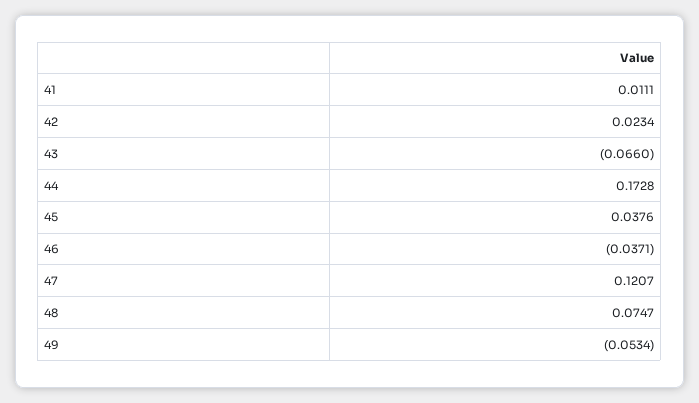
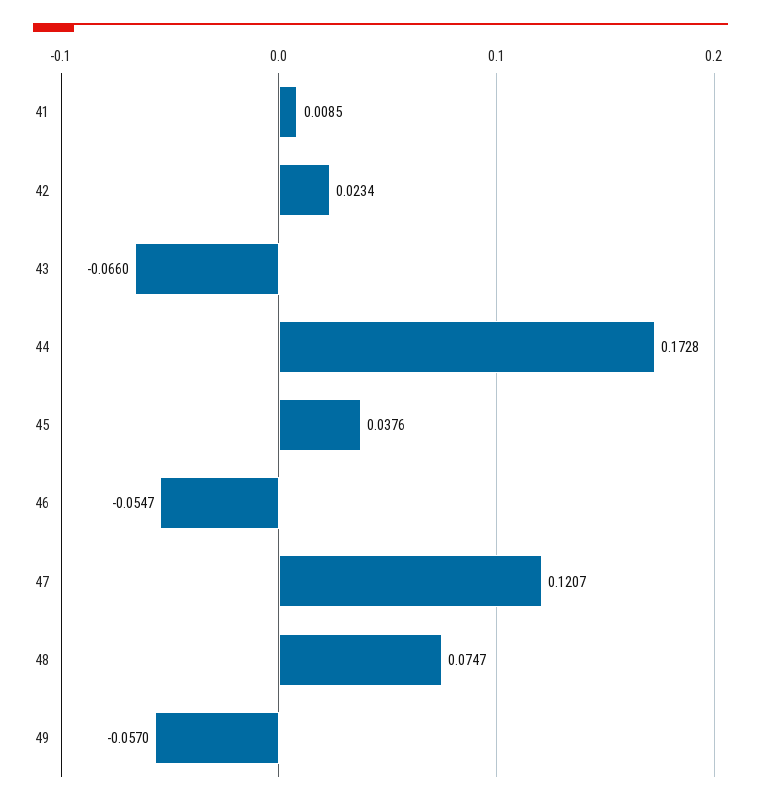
  {
-   "41": 0.0111,
+   "41": 0.0085,
    "42": 0.0234,
    "43": -0.066,
    "44": 0.1728,
    "45": 0.0376,
-   "46": -0.0371,
+   "46": -0.0547,
    "47": 0.1207,
    "48": 0.0747,
-   "49": -0.0534
+   "49": -0.057
  }

